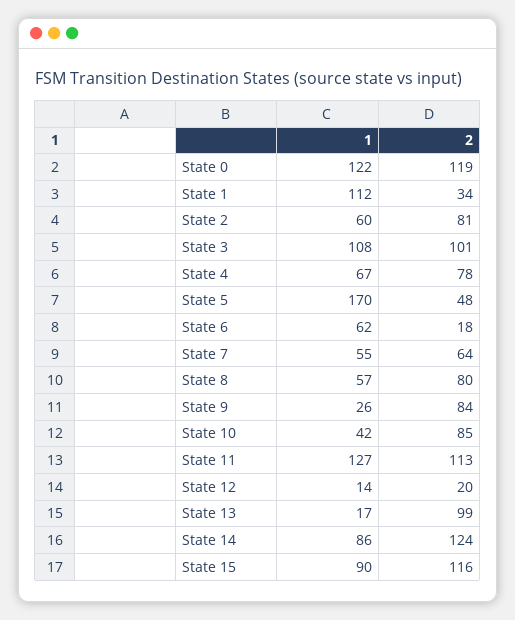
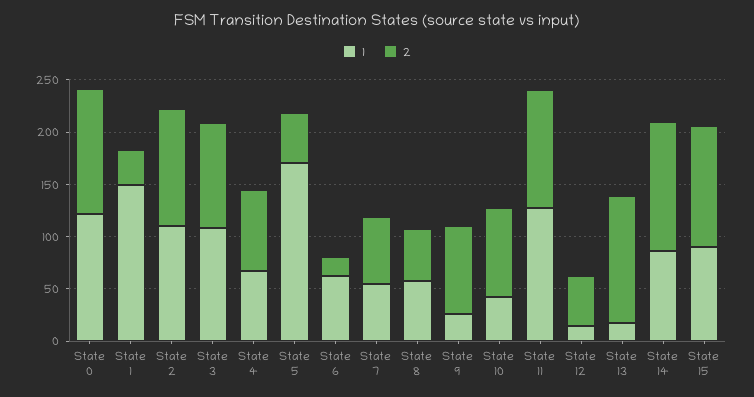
  {
    "1": {
      "State 0": 122,
-     "State 1": 112,
+     "State 1": 150,
-     "State 2": 60,
+     "State 2": 110,
      "State 3": 108,
      "State 4": 67,
      "State 5": 170,
      "State 6": 62,
      "State 7": 55,
      "State 8": 57,
      "State 9": 26,
      "State 10": 42,
      "State 11": 127,
      "State 12": 14,
      "State 13": 17,
      "State 14": 86,
      "State 15": 90
    },
    "2": {
      "State 0": 119,
      "State 1": 34,
-     "State 2": 81,
+     "State 2": 110,
      "State 3": 101,
      "State 4": 78,
      "State 5": 48,
      "State 6": 18,
      "State 7": 64,
-     "State 8": 80,
+     "State 8": 50,
      "State 9": 84,
      "State 10": 85,
      "State 11": 113,
-     "State 12": 20,
+     "State 12": 50,
-     "State 13": 99,
+     "State 13": 120,
      "State 14": 124,
      "State 15": 116
    }
  }

